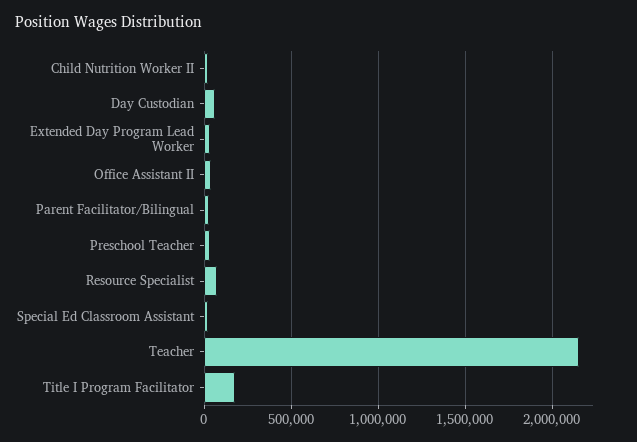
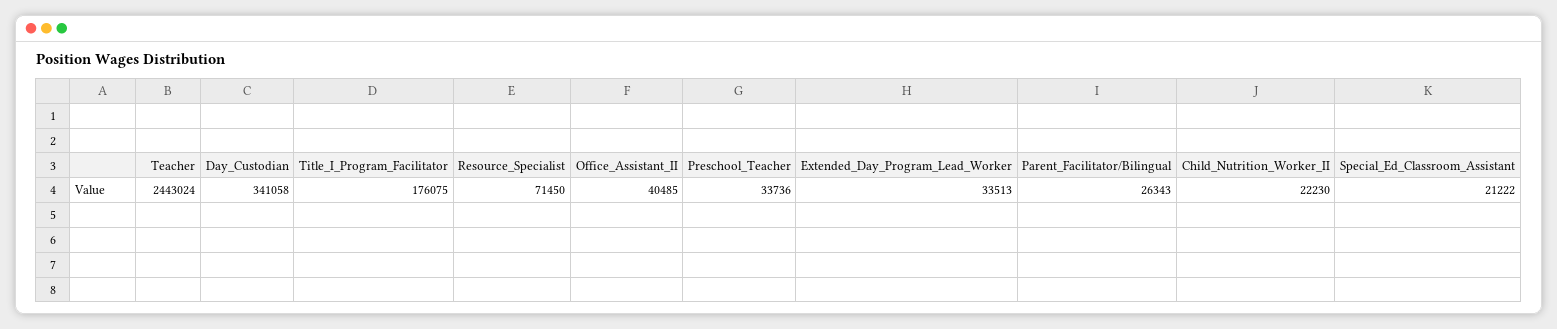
  {
    "Child Nutrition Worker II": 22230,
-   "Day Custodian": 50000,
+   "Day Custodian": 341058,
    "Extended Day Program Lead Worker": 33513,
    "Office Assistant II": 40485,
    "Parent Facilitator/Bilingual": 26343,
    "Preschool Teacher": 33736,
    "Resource Specialist": 71450,
    "Special Ed Classroom Assistant": 21222,
-   "Teacher": 2150000,
+   "Teacher": 2443024,
    "Title I Program Facilitator": 176075
  }

